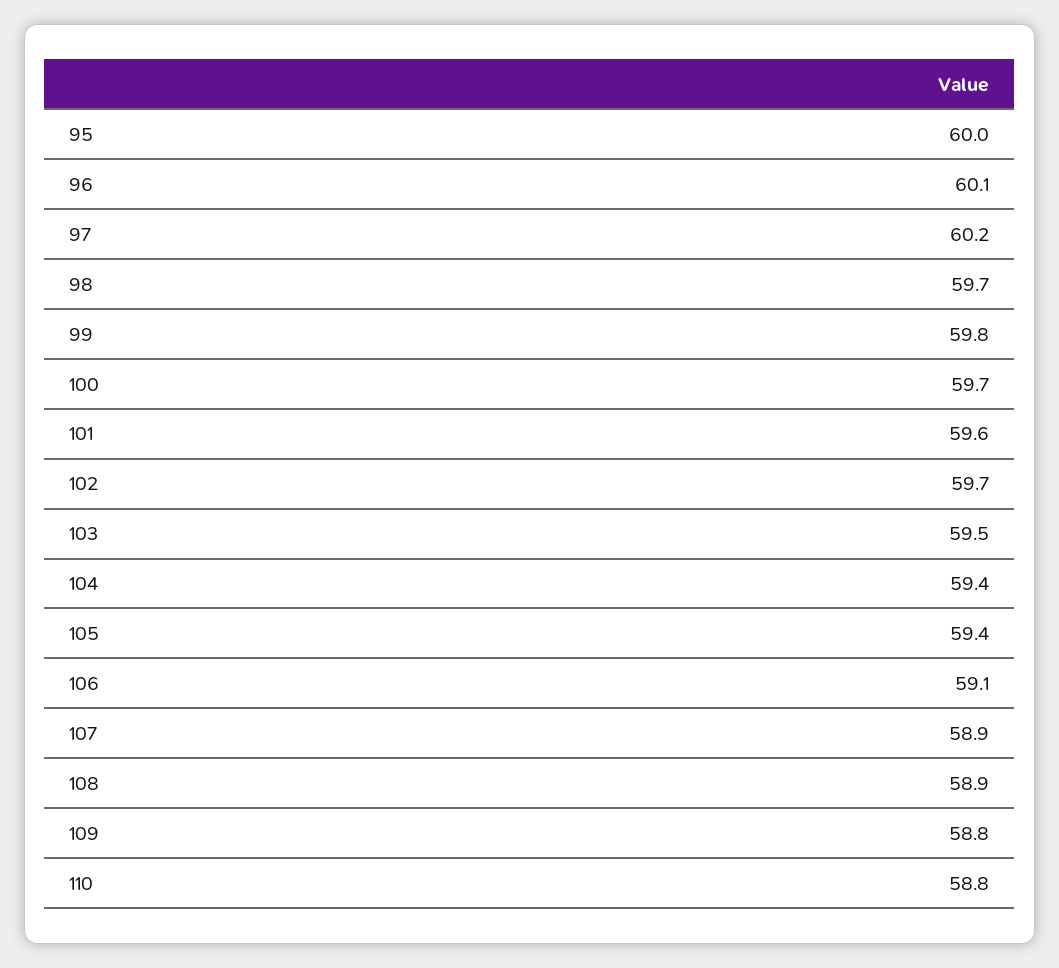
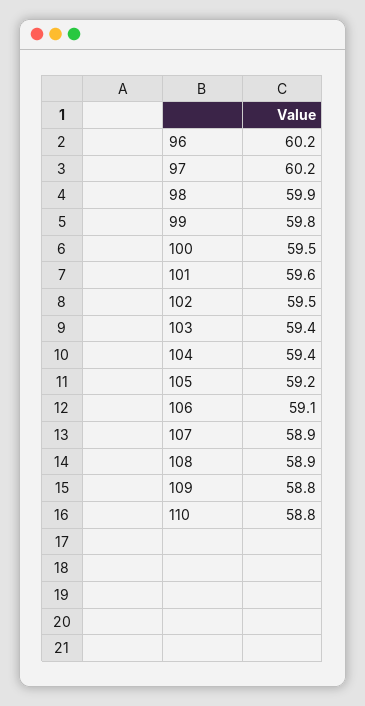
  {
-   "95": 60,
-   "96": 60.1,
+   "96": 60.2,
    "97": 60.2,
-   "98": 59.7,
+   "98": 59.9,
    "99": 59.8,
-   "100": 59.7,
+   "100": 59.5,
    "101": 59.6,
-   "102": 59.7,
+   "102": 59.5,
-   "103": 59.5,
+   "103": 59.4,
    "104": 59.4,
-   "105": 59.4,
+   "105": 59.2,
    "106": 59.1,
    "107": 58.9,
    "108": 58.9,
    "109": 58.8,
    "110": 58.8
  }

